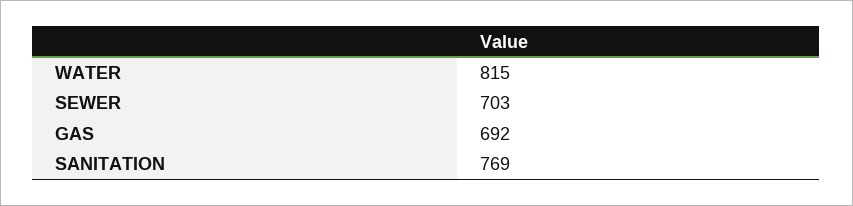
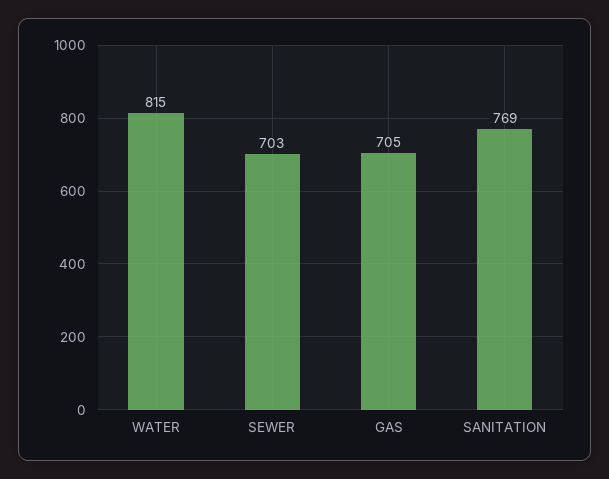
  {
    "WATER": 815,
    "SEWER": 703,
-   "GAS": 692,
+   "GAS": 705,
    "SANITATION": 769
  }

